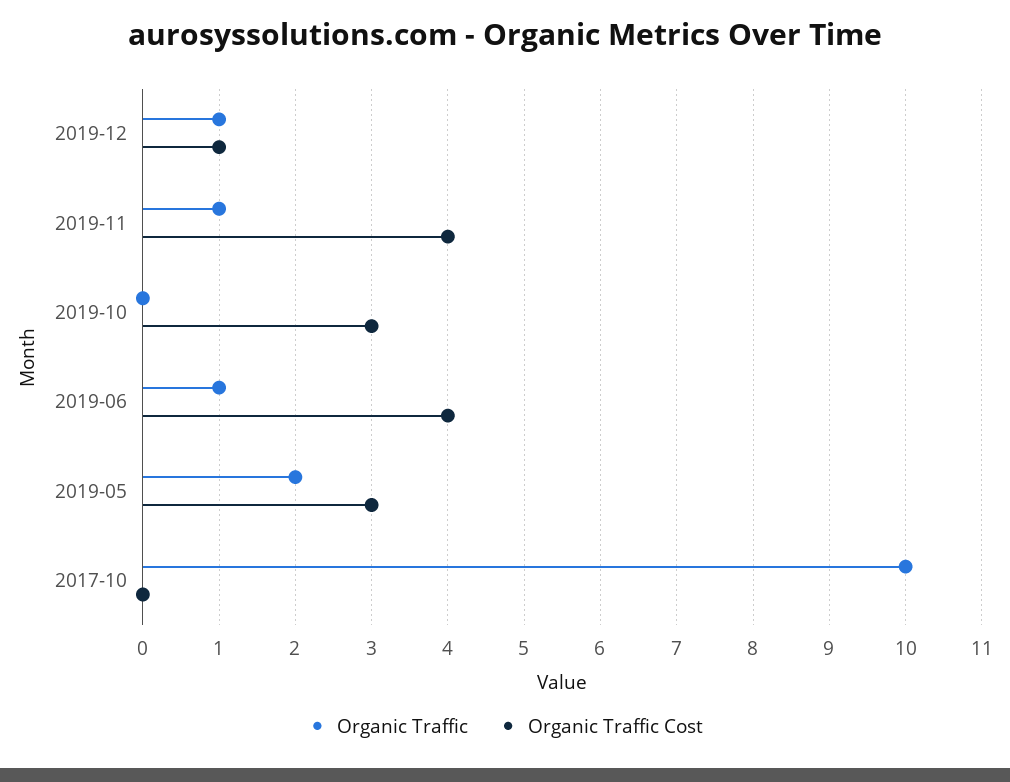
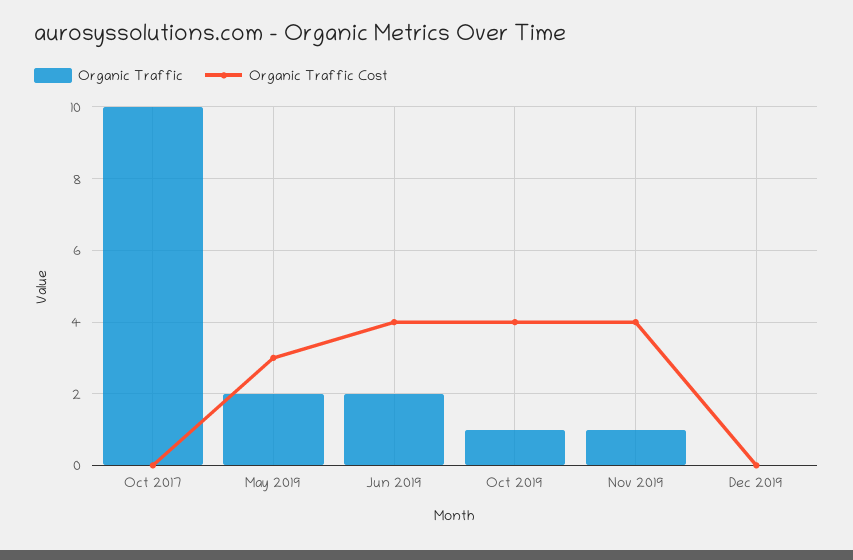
  {
    "Organic Traffic": {
-     "2019-12": 1,
+     "2019-12": 0,
      "2019-11": 1,
-     "2019-10": 0,
+     "2019-10": 1,
-     "2019-06": 1,
+     "2019-06": 2,
      "2019-05": 2,
      "2017-10": 10
    },
    "Organic Traffic Cost": {
-     "2019-12": 1,
+     "2019-12": 0,
      "2019-11": 4,
-     "2019-10": 3,
+     "2019-10": 4,
      "2019-06": 4,
      "2019-05": 3,
      "2017-10": 0
    }
  }

